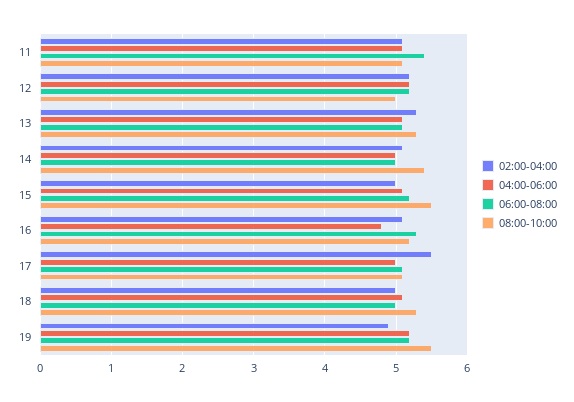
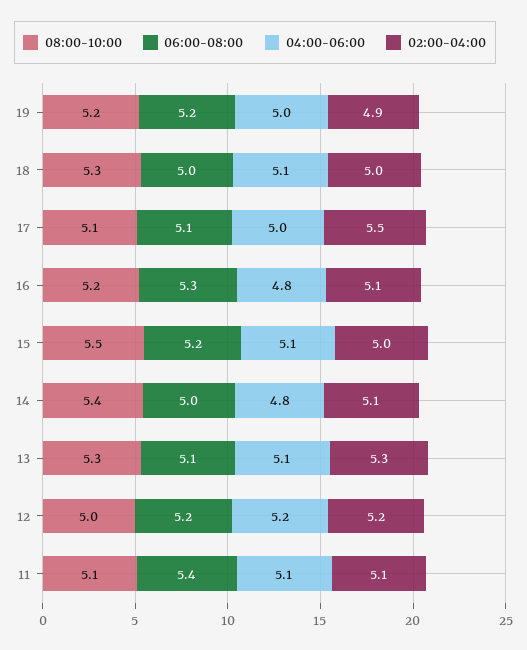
  {
    "02:00-04:00": {
      "11": 5.1,
      "12": 5.2,
      "13": 5.3,
      "14": 5.1,
      "15": 5,
      "16": 5.1,
      "17": 5.5,
      "18": 5,
      "19": 4.9
    },
    "04:00-06:00": {
      "11": 5.1,
      "12": 5.2,
      "13": 5.1,
-     "14": 5,
+     "14": 4.8,
      "15": 5.1,
      "16": 4.8,
      "17": 5,
      "18": 5.1,
-     "19": 5.2
+     "19": 5
    },
    "06:00-08:00": {
      "11": 5.4,
      "12": 5.2,
      "13": 5.1,
      "14": 5,
      "15": 5.2,
      "16": 5.3,
      "17": 5.1,
      "18": 5,
      "19": 5.2
    },
    "08:00-10:00": {
      "11": 5.1,
      "12": 5,
      "13": 5.3,
      "14": 5.4,
      "15": 5.5,
      "16": 5.2,
      "17": 5.1,
      "18": 5.3,
-     "19": 5.5
+     "19": 5.2
    }
  }

